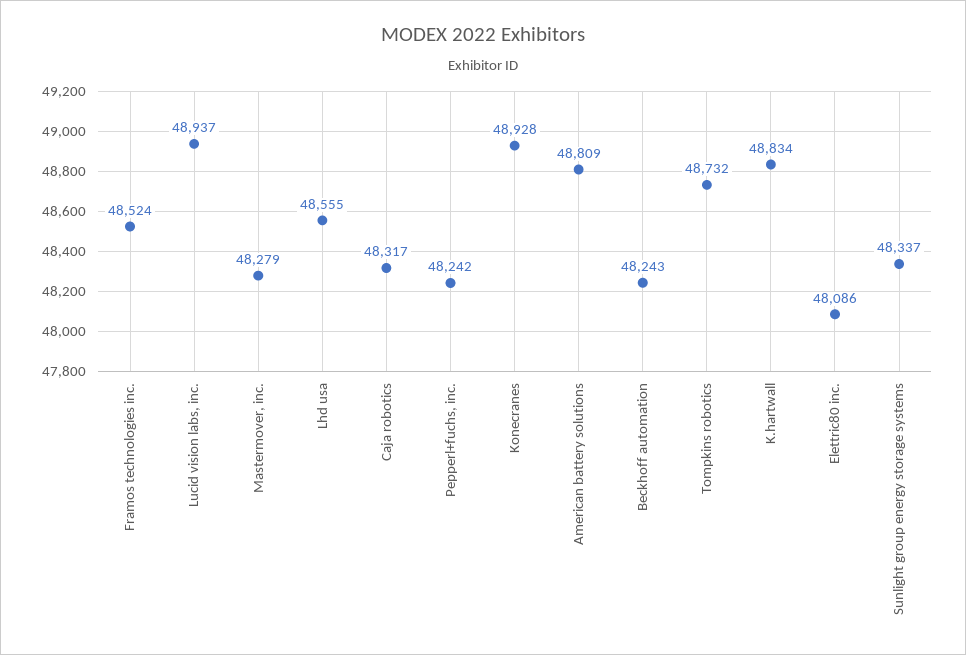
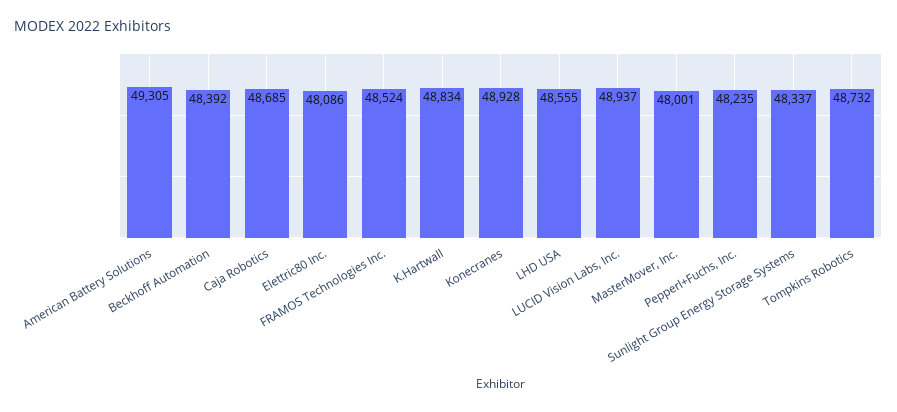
  {
    "Framos technologies inc.": 48524,
    "Lucid vision labs, inc.": 48937,
-   "Mastermover, inc.": 48279,
+   "Mastermover, inc.": 48001,
    "Lhd usa": 48555,
-   "Caja robotics": 48317,
+   "Caja robotics": 48685,
-   "Pepperl+fuchs, inc.": 48242,
+   "Pepperl+fuchs, inc.": 48235,
    "Konecranes": 48928,
-   "American battery solutions": 48809,
+   "American battery solutions": 49305,
-   "Beckhoff automation": 48243,
+   "Beckhoff automation": 48392,
    "Tompkins robotics": 48732,
    "K.hartwall": 48834,
    "Elettric80 inc.": 48086,
    "Sunlight group energy storage systems": 48337
  }

